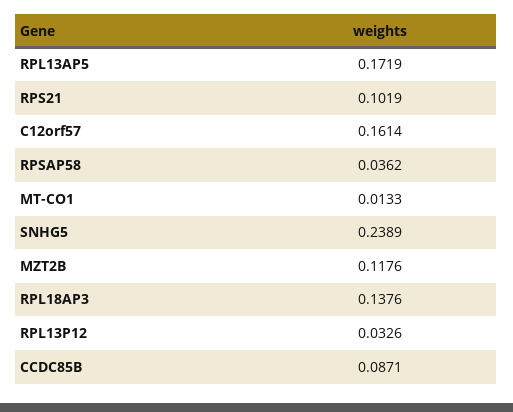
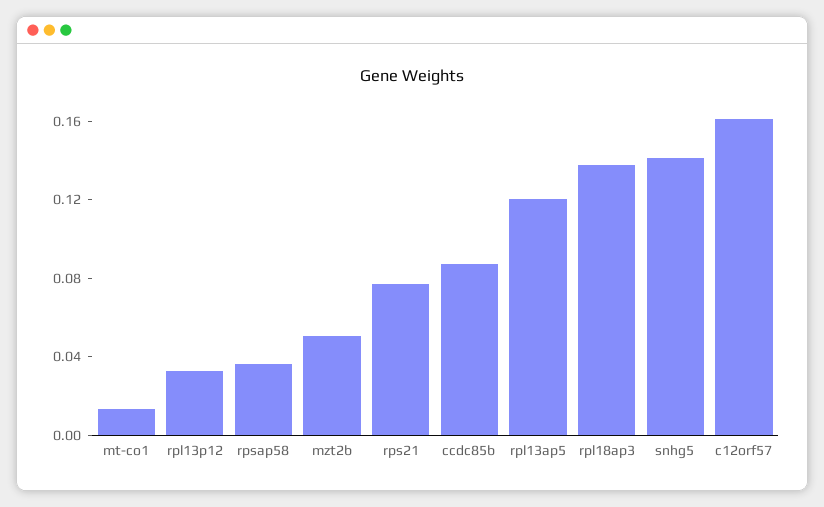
  {
-   "RPL13AP5": 0.1719,
+   "RPL13AP5": 0.12,
-   "RPS21": 0.1019,
+   "RPS21": 0.08,
    "C12orf57": 0.1614,
    "RPSAP58": 0.0362,
    "MT-CO1": 0.0133,
-   "SNHG5": 0.2389,
+   "SNHG5": 0.14,
-   "MZT2B": 0.1176,
+   "MZT2B": 0.05,
    "RPL18AP3": 0.1376,
    "RPL13P12": 0.0326,
    "CCDC85B": 0.0871
  }

